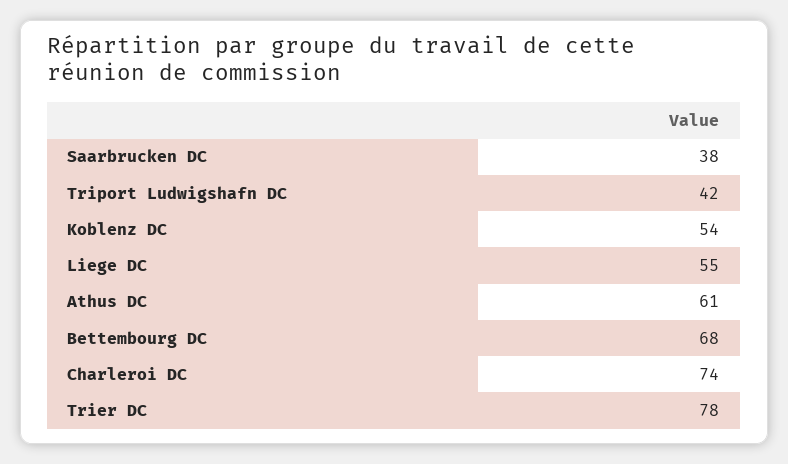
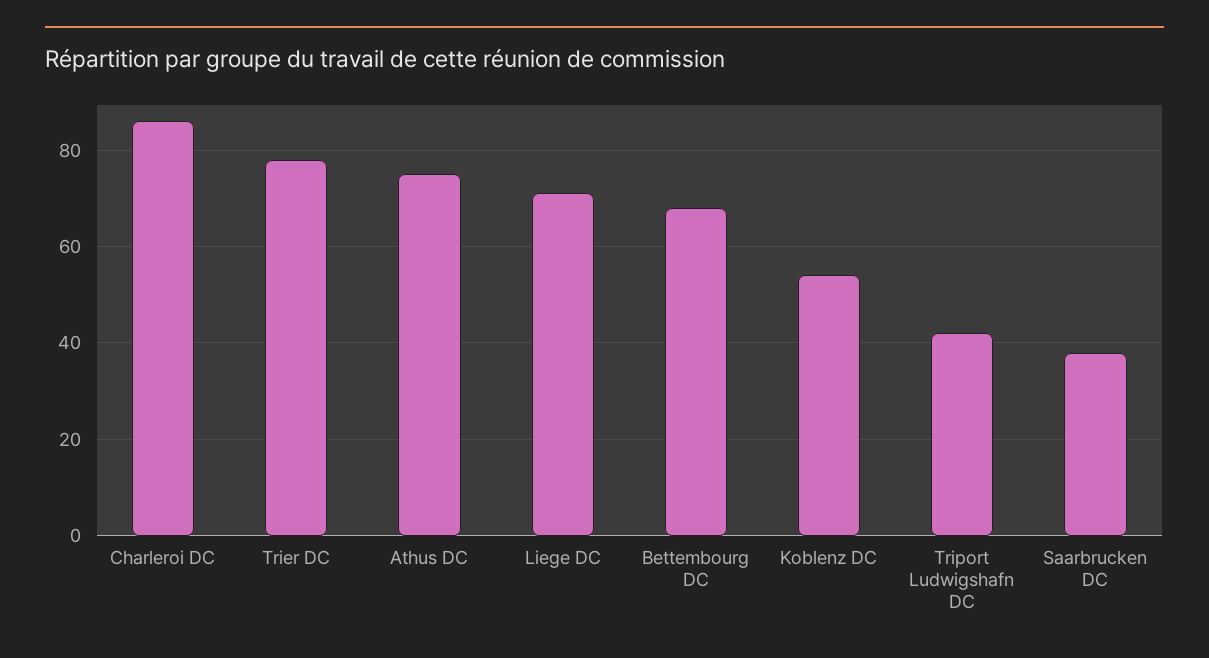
  {
    "Saarbrucken DC": 38,
    "Triport Ludwigshafn DC": 42,
    "Koblenz DC": 54,
-   "Liege DC": 55,
+   "Liege DC": 70,
-   "Athus DC": 61,
+   "Athus DC": 75,
    "Bettembourg DC": 68,
-   "Charleroi DC": 74,
+   "Charleroi DC": 85,
    "Trier DC": 78
  }

